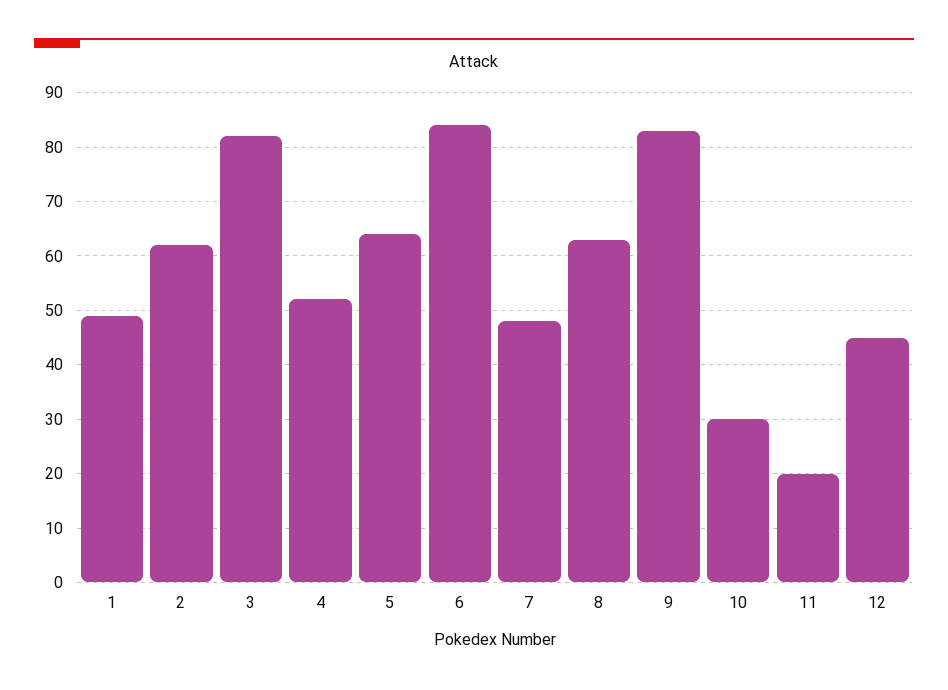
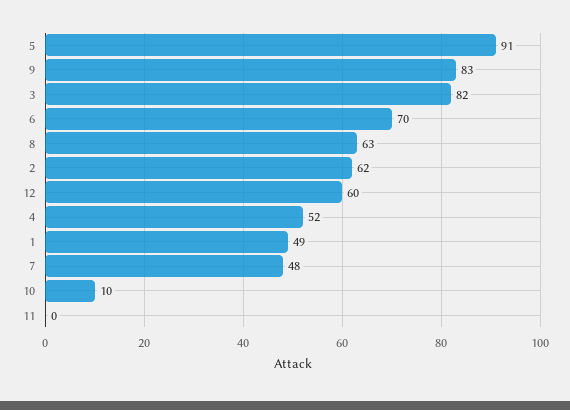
  {
    "1": 49,
    "2": 62,
    "3": 82,
    "4": 52,
-   "5": 65,
+   "5": 91,
-   "6": 85,
+   "6": 70,
    "7": 48,
    "8": 63,
    "9": 83,
-   "10": 30,
+   "10": 10,
-   "11": 20,
+   "11": 0,
-   "12": 45
+   "12": 60
  }

